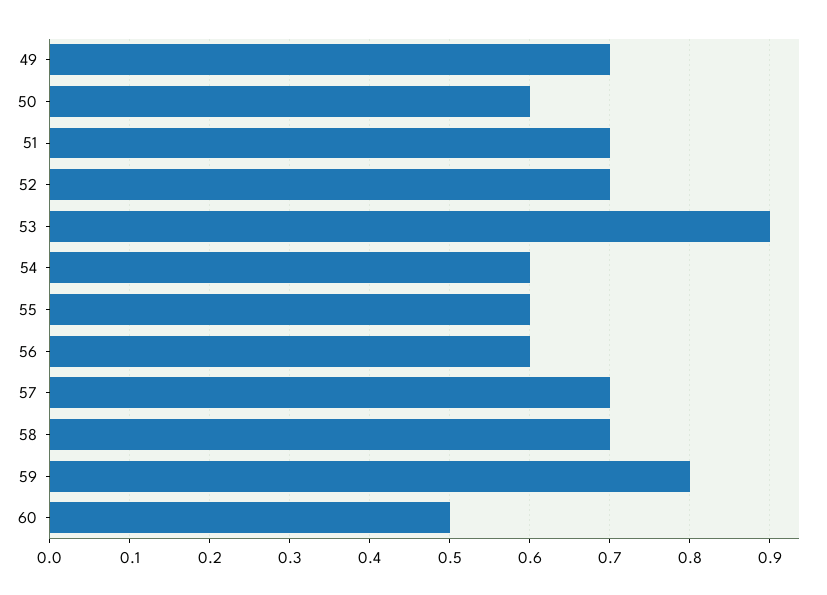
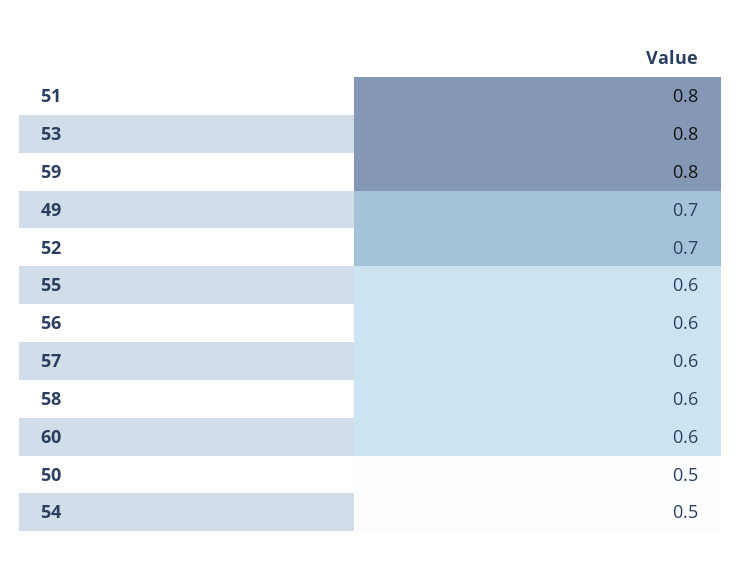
  {
    "49": 0.7,
-   "50": 0.6,
+   "50": 0.5,
-   "51": 0.7,
+   "51": 0.8,
    "52": 0.7,
-   "53": 0.9,
+   "53": 0.8,
-   "54": 0.6,
+   "54": 0.5,
    "55": 0.6,
    "56": 0.6,
-   "57": 0.7,
+   "57": 0.6,
-   "58": 0.7,
+   "58": 0.6,
    "59": 0.8,
-   "60": 0.5
+   "60": 0.6
  }

